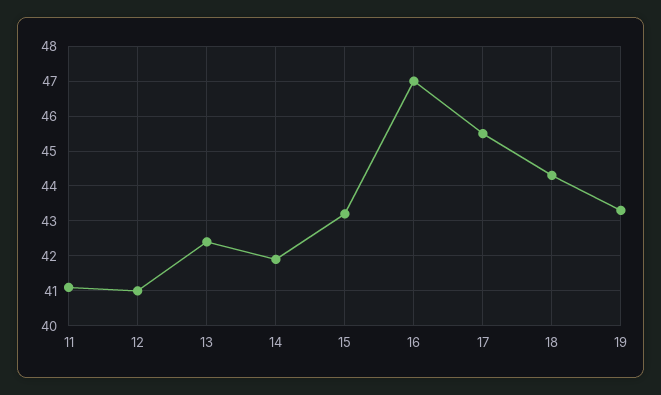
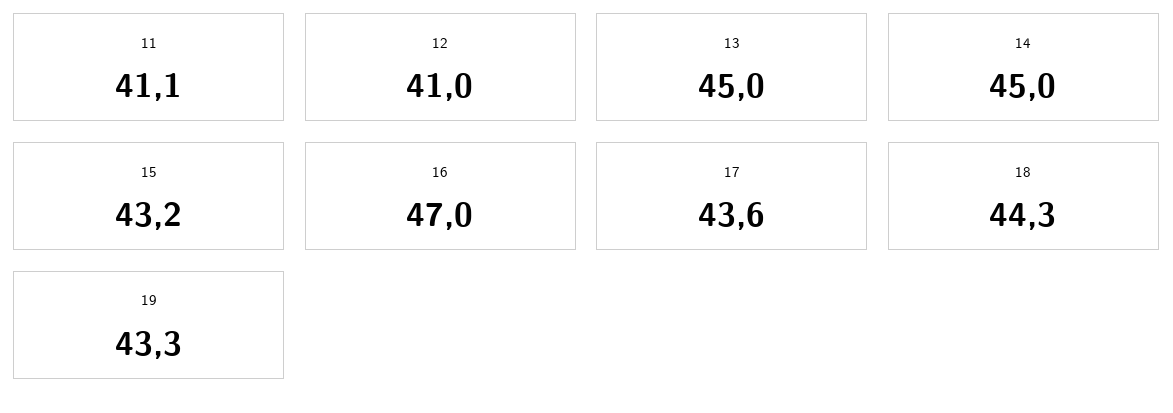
  {
    "11": 41.1,
    "12": 41,
-   "13": 42.5,
+   "13": 45,
-   "14": 42,
+   "14": 45,
    "15": 43.2,
    "16": 47,
-   "17": 45.5,
+   "17": 43.6,
    "18": 44.3,
    "19": 43.3
  }

